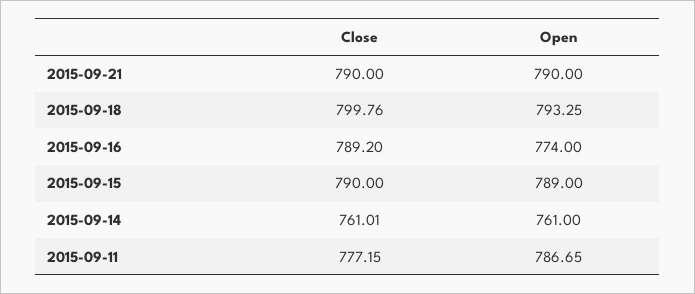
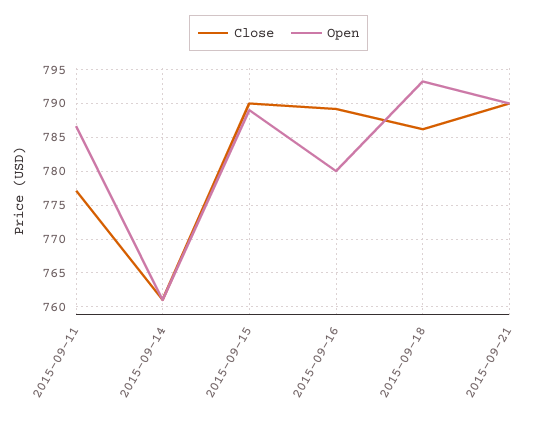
  {
    "Close": {
      "2015-09-21": 790,
-     "2015-09-18": 799.76,
+     "2015-09-18": 786,
      "2015-09-16": 789.2,
      "2015-09-15": 790,
      "2015-09-14": 761.01,
      "2015-09-11": 777.15
    },
    "Open": {
      "2015-09-21": 790,
      "2015-09-18": 793.25,
-     "2015-09-16": 774,
+     "2015-09-16": 780,
      "2015-09-15": 789,
      "2015-09-14": 761,
      "2015-09-11": 786.65
    }
  }

